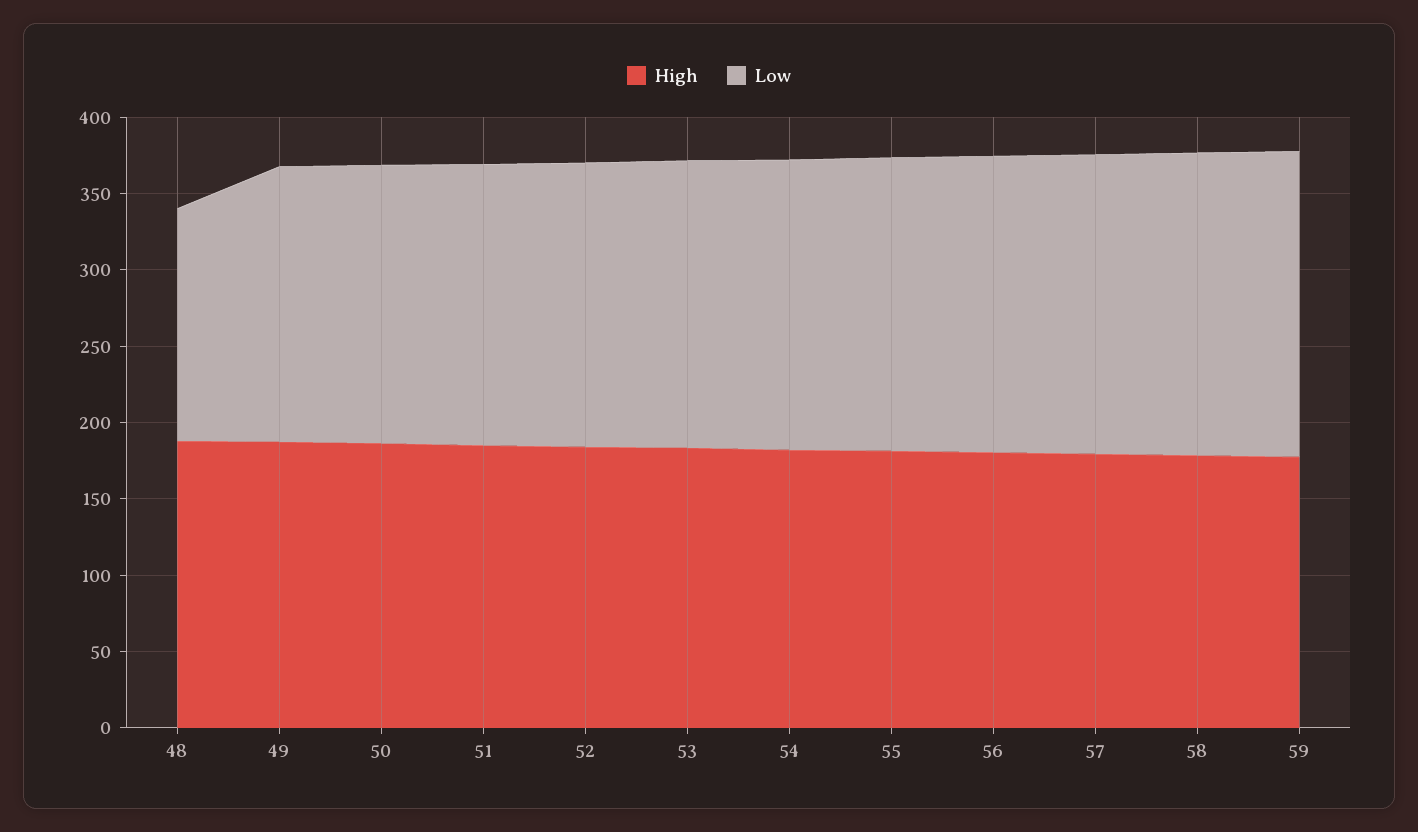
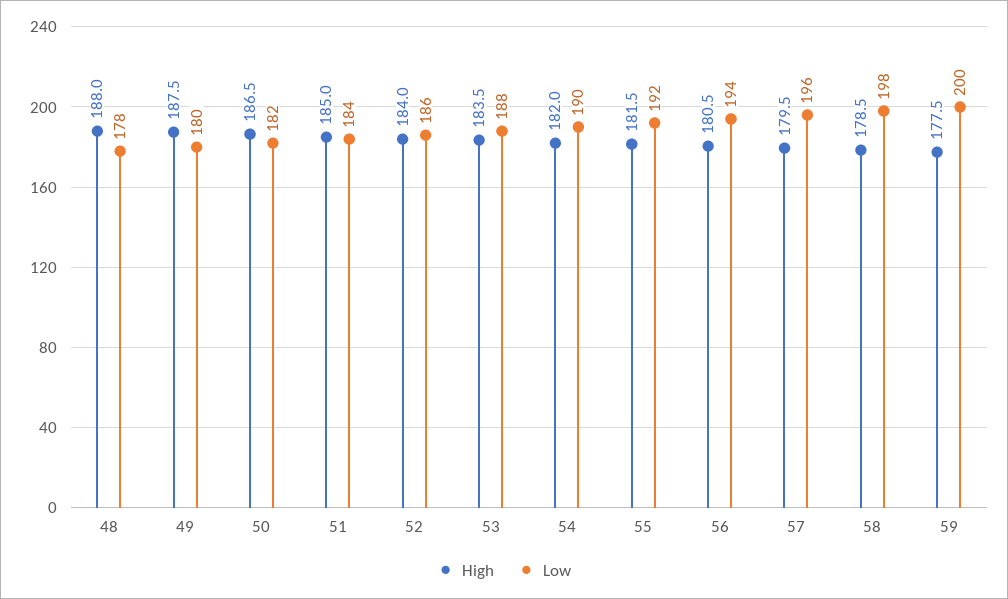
  {
    "High": {
      "48": 188,
      "49": 187.5,
      "50": 186.5,
      "51": 185,
      "52": 184,
      "53": 183.5,
      "54": 182,
      "55": 181.5,
      "56": 180.5,
      "57": 179.5,
      "58": 178.5,
      "59": 177.5
    },
    "Low": {
-     "48": 150,
+     "48": 178,
      "49": 180,
      "50": 182,
      "51": 184,
      "52": 186,
      "53": 188,
      "54": 190,
      "55": 192,
      "56": 194,
      "57": 196,
      "58": 198,
      "59": 200
    }
  }

